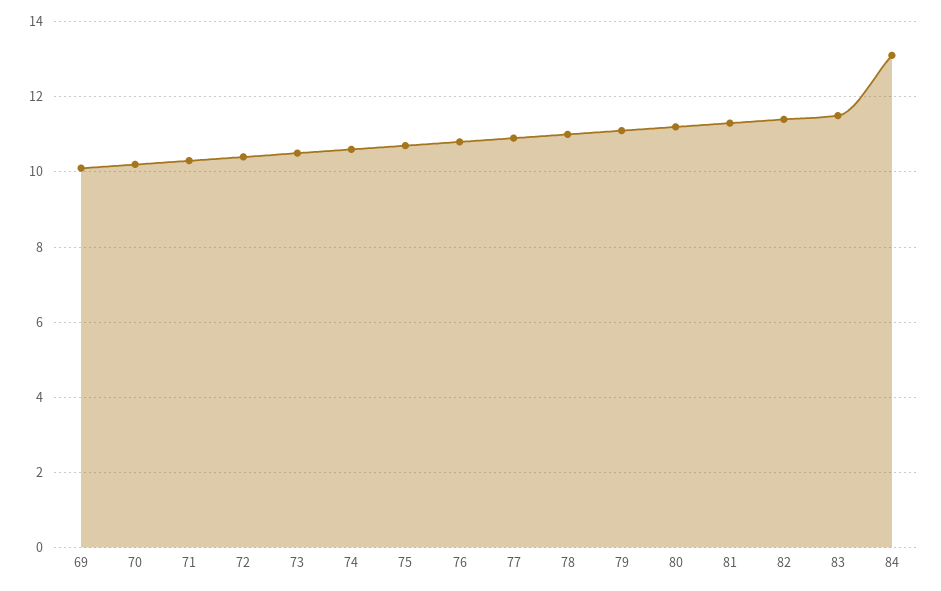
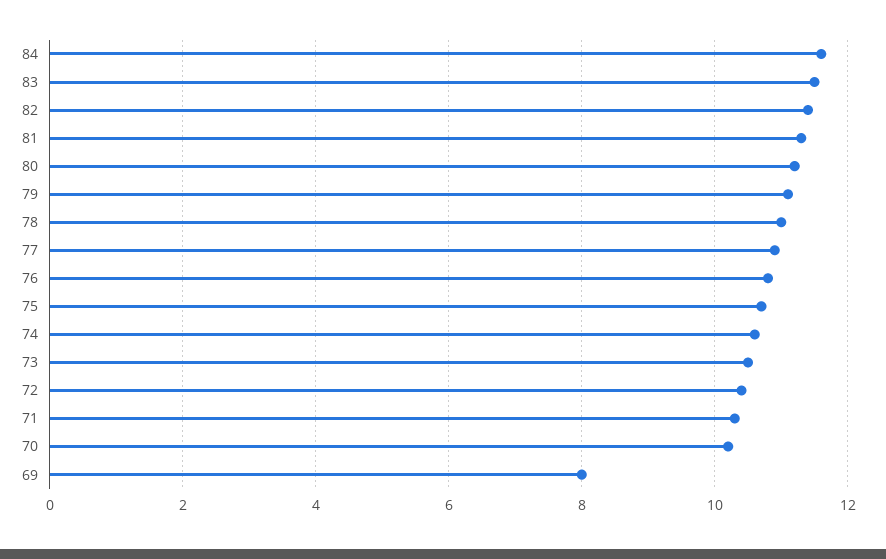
  {
-   "69": 10,
+   "69": 8,
    "70": 10,
    "71": 10.5,
    "72": 10.5,
    "73": 10.5,
    "74": 10.5,
    "75": 10.5,
    "76": 11,
    "77": 11,
    "78": 11,
    "79": 11,
    "80": 11,
    "81": 11.5,
    "82": 11.5,
    "83": 11.5,
-   "84": 13
+   "84": 11.5
  }

